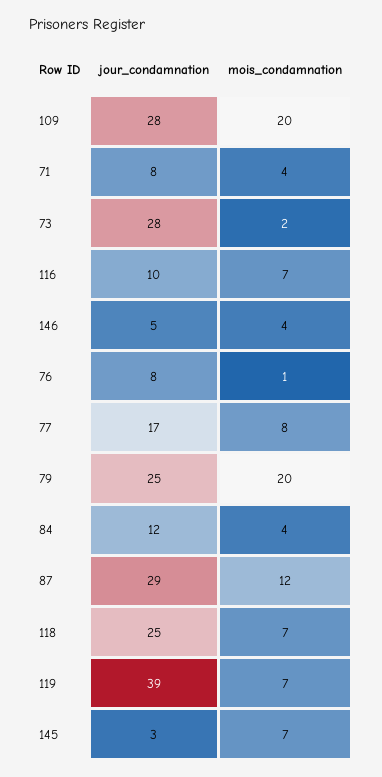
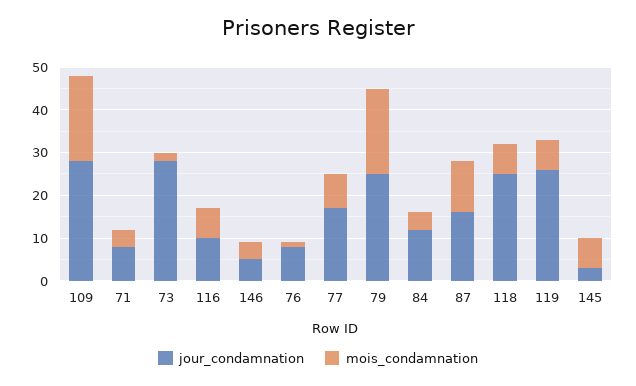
  {
    "jour_condamnation": {
      "109": 28,
      "71": 8,
      "73": 28,
      "116": 10,
      "146": 5,
      "76": 8,
      "77": 17,
      "79": 25,
      "84": 12,
-     "87": 29,
+     "87": 15,
      "118": 25,
-     "119": 39,
+     "119": 25,
      "145": 3
    },
    "mois_condamnation": {
      "109": 20,
      "71": 4,
      "73": 2,
      "116": 7,
      "146": 4,
      "76": 1,
      "77": 8,
      "79": 20,
      "84": 4,
      "87": 12,
      "118": 7,
      "119": 7,
      "145": 7
    }
  }

